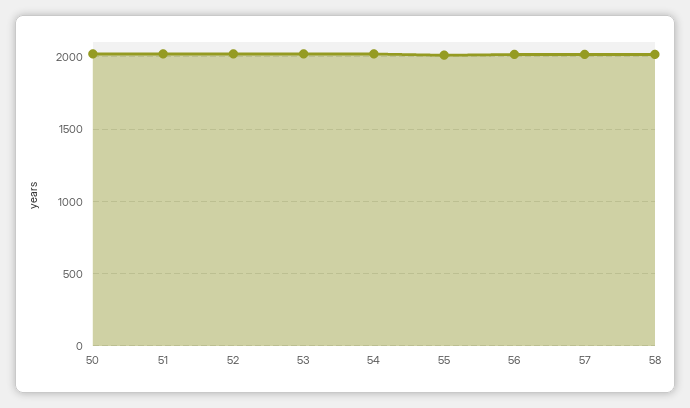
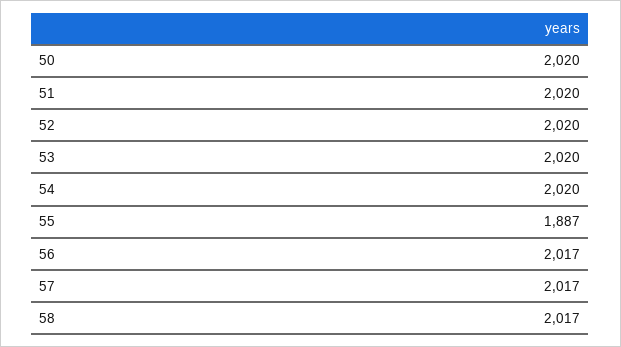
  {
    "50": 2020,
    "51": 2020,
    "52": 2020,
    "53": 2020,
    "54": 2020,
-   "55": 2000,
+   "55": 1887,
    "56": 2017,
    "57": 2017,
    "58": 2017
  }

